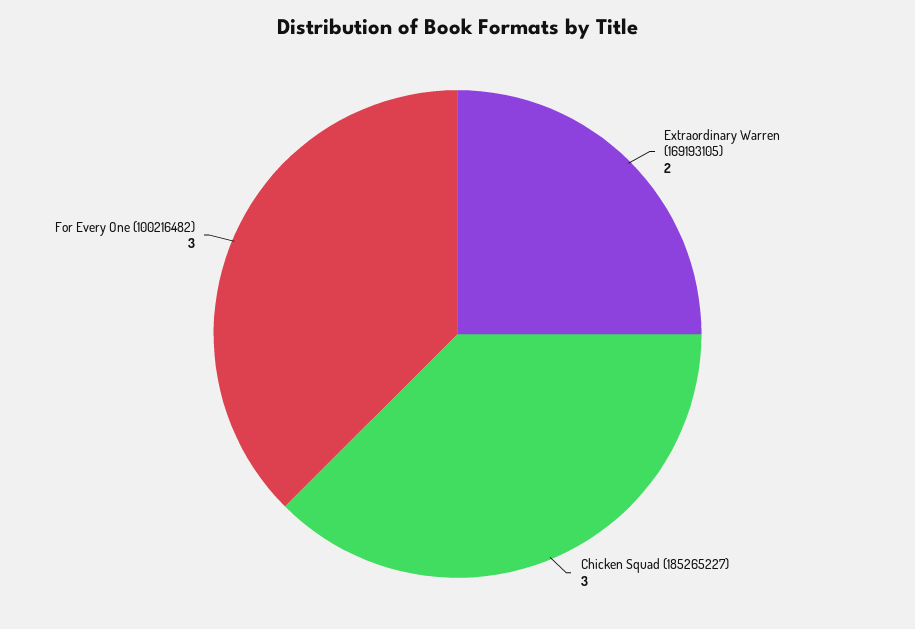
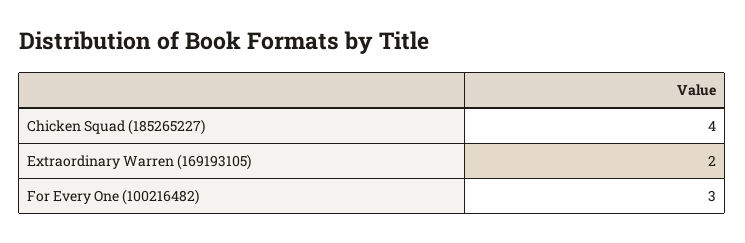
  {
    "Extraordinary Warren (169193105)": 2,
-   "Chicken Squad (185265227)": 3,
+   "Chicken Squad (185265227)": 4,
    "For Every One (100216482)": 3
  }

